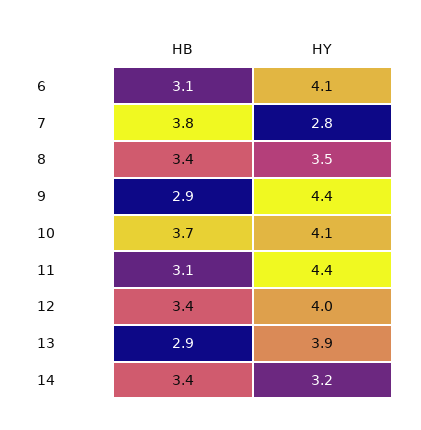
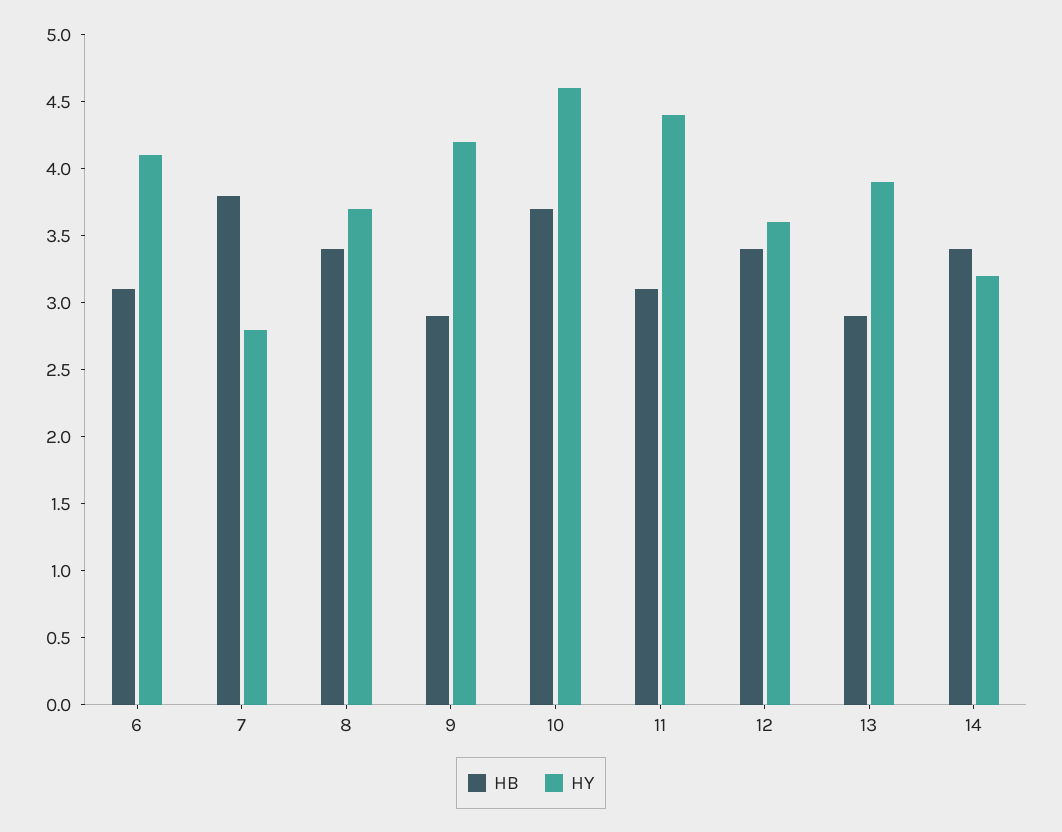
  {
    "HB": {
      "6": 3.1,
      "7": 3.8,
      "8": 3.4,
      "9": 2.9,
      "10": 3.7,
      "11": 3.1,
      "12": 3.4,
      "13": 2.9,
      "14": 3.4
    },
    "HY": {
      "6": 4.1,
      "7": 2.8,
-     "8": 3.5,
+     "8": 3.7,
-     "9": 4.4,
+     "9": 4.2,
-     "10": 4.1,
+     "10": 4.6,
      "11": 4.4,
-     "12": 4,
+     "12": 3.6,
      "13": 3.9,
      "14": 3.2
    }
  }

